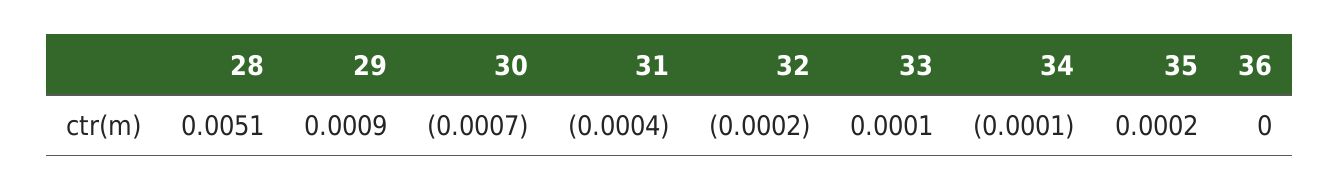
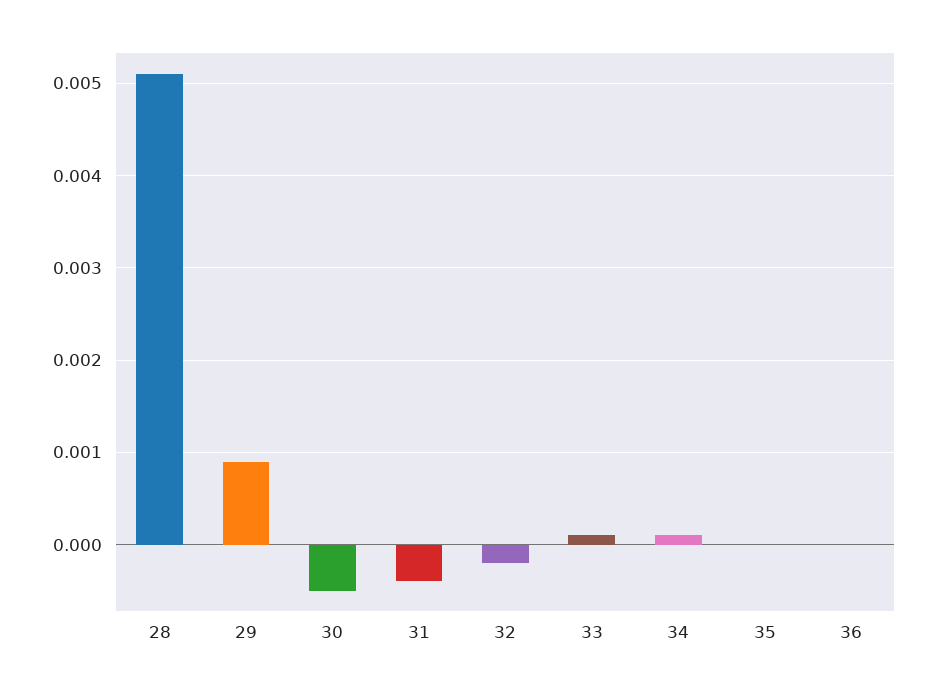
  {
    "28": 0.0051,
    "29": 0.0009,
-   "30": -0.0007,
+   "30": -0.0005,
    "31": -0.0004,
    "32": -0.0002,
    "33": 0.0001,
-   "34": -0.0001,
+   "34": 0.0001,
-   "35": 0.0002,
+   "35": 0,
    "36": 0
  }

